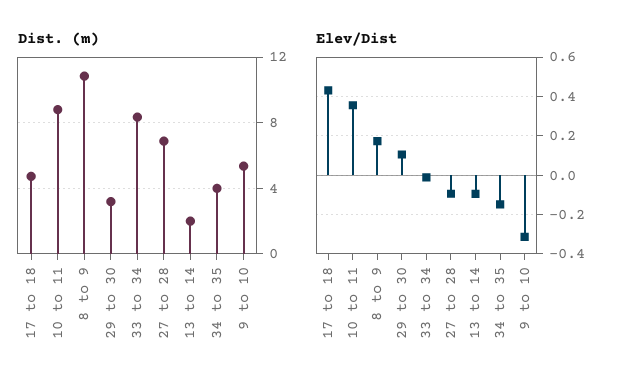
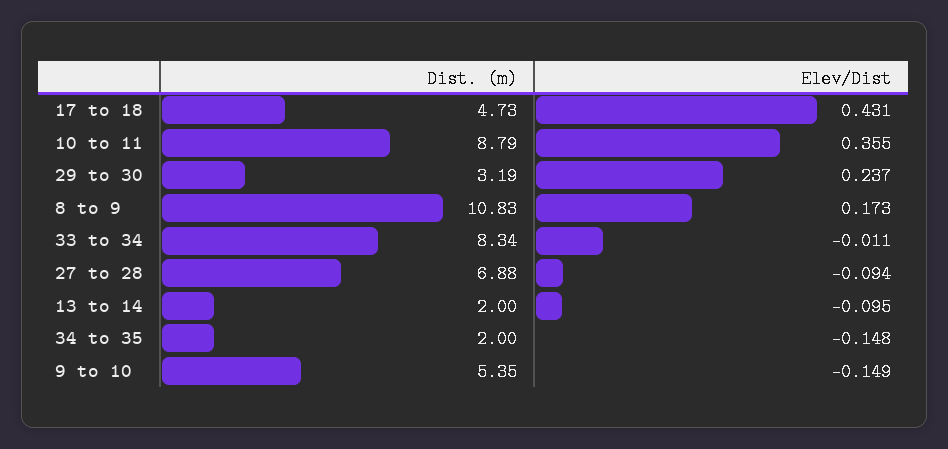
  {
    "Dist. (m)": {
      "17 to 18": 4.73,
      "10 to 11": 8.79,
      "8 to 9": 10.83,
      "29 to 30": 3.19,
      "33 to 34": 8.34,
      "27 to 28": 6.88,
      "13 to 14": 2,
-     "34 to 35": 4,
+     "34 to 35": 2,
      "9 to 10": 5.35
    },
    "Elev/Dist": {
      "17 to 18": 0.431,
      "10 to 11": 0.355,
      "8 to 9": 0.173,
-     "29 to 30": 0.1,
+     "29 to 30": 0.237,
      "33 to 34": -0.011,
      "27 to 28": -0.094,
      "13 to 14": -0.095,
      "34 to 35": -0.148,
-     "9 to 10": -0.3
+     "9 to 10": -0.149
    }
  }

